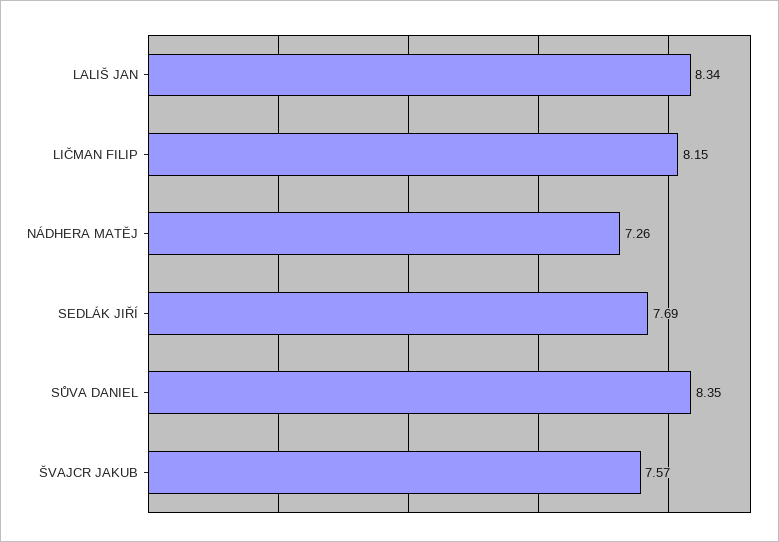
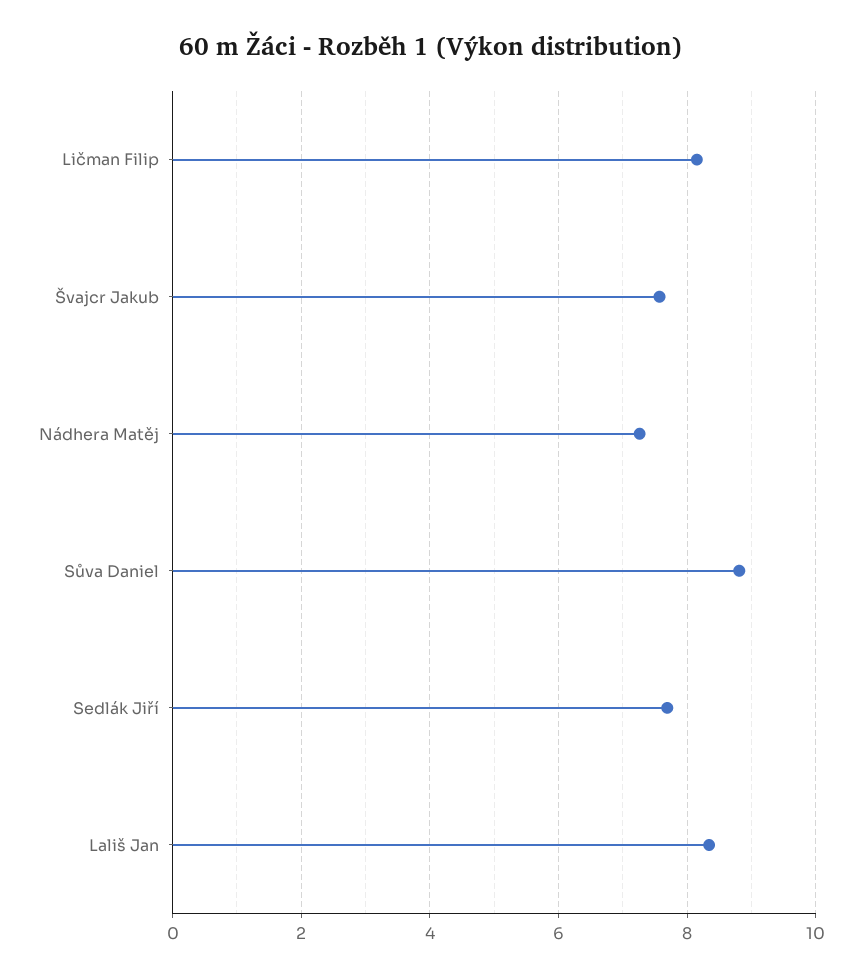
  {
    "LALIŠ JAN": 8.34,
    "LIČMAN FILIP": 8.15,
    "NÁDHERA MATĚJ": 7.26,
    "SEDLÁK JIŘÍ": 7.69,
-   "SŮVA DANIEL": 8.35,
+   "SŮVA DANIEL": 8.8,
    "ŠVAJCR JAKUB": 7.57
  }

